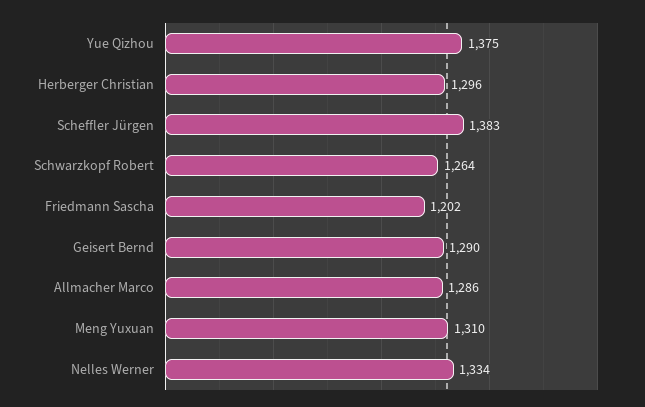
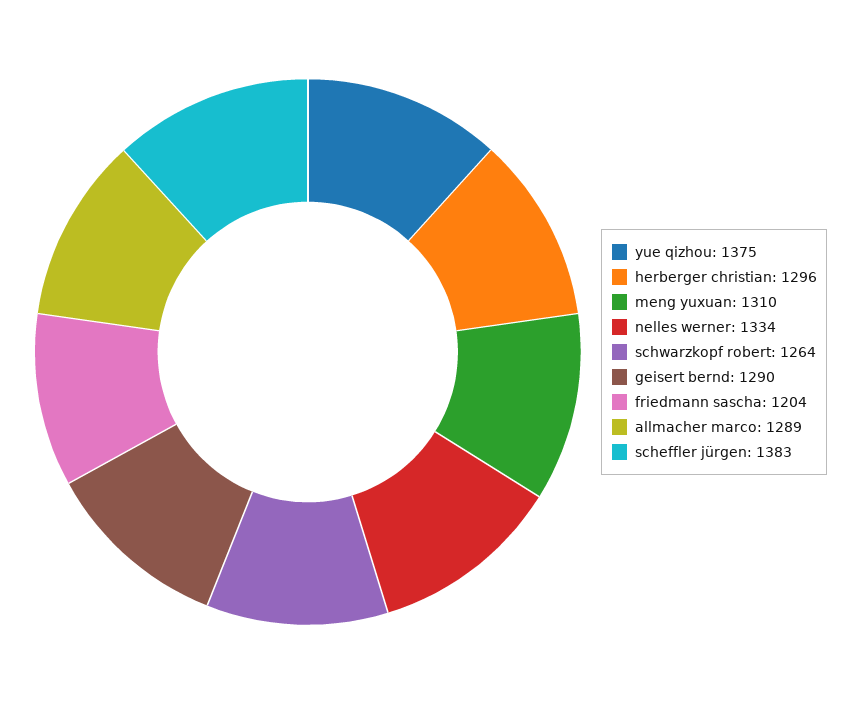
  {
    "Yue Qizhou": 1375,
    "Herberger Christian": 1296,
    "Scheffler Jürgen": 1383,
    "Schwarzkopf Robert": 1264,
-   "Friedmann Sascha": 1202,
+   "Friedmann Sascha": 1204,
    "Geisert Bernd": 1290,
-   "Allmacher Marco": 1286,
+   "Allmacher Marco": 1289,
    "Meng Yuxuan": 1310,
    "Nelles Werner": 1334
  }

